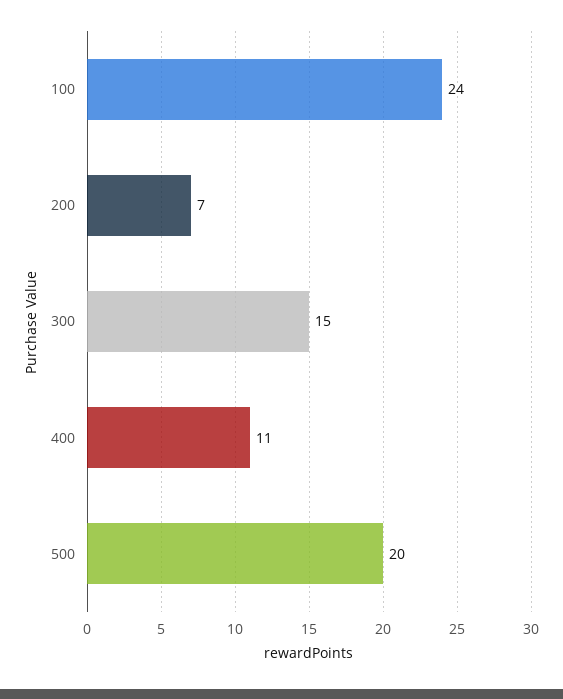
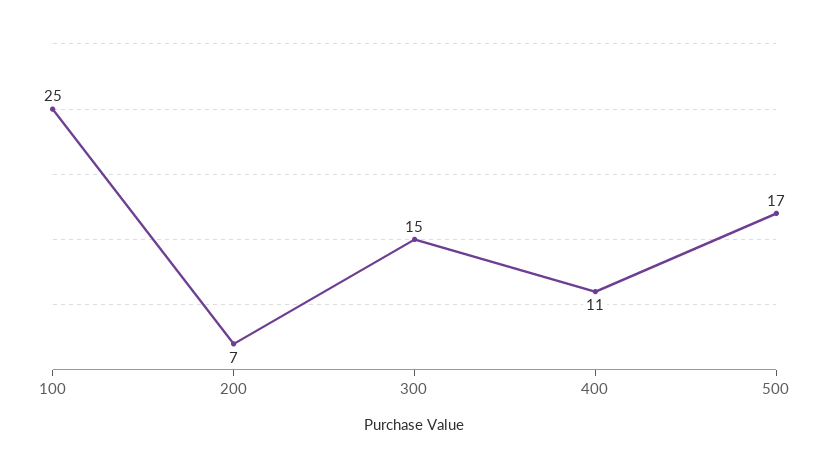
  {
-   "100": 24,
+   "100": 25,
    "200": 7,
    "300": 15,
    "400": 11,
-   "500": 20
+   "500": 17
  }

